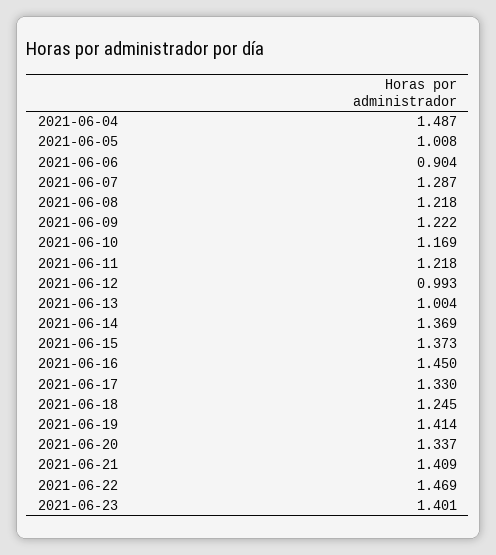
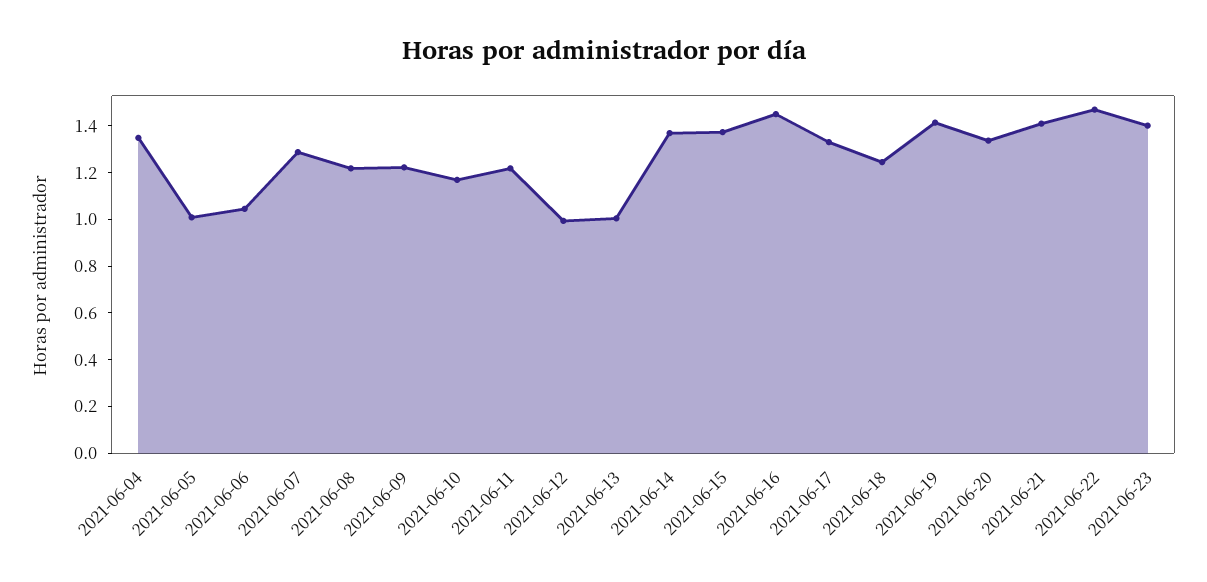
  {
-   "2021-06-04": 1.487,
+   "2021-06-04": 1.35,
    "2021-06-05": 1.008,
-   "2021-06-06": 0.904,
+   "2021-06-06": 1.05,
    "2021-06-07": 1.287,
    "2021-06-08": 1.218,
    "2021-06-09": 1.222,
    "2021-06-10": 1.169,
    "2021-06-11": 1.218,
    "2021-06-12": 0.993,
    "2021-06-13": 1.004,
    "2021-06-14": 1.369,
    "2021-06-15": 1.373,
    "2021-06-16": 1.45,
    "2021-06-17": 1.33,
    "2021-06-18": 1.245,
    "2021-06-19": 1.414,
    "2021-06-20": 1.337,
    "2021-06-21": 1.409,
    "2021-06-22": 1.469,
    "2021-06-23": 1.401
  }

